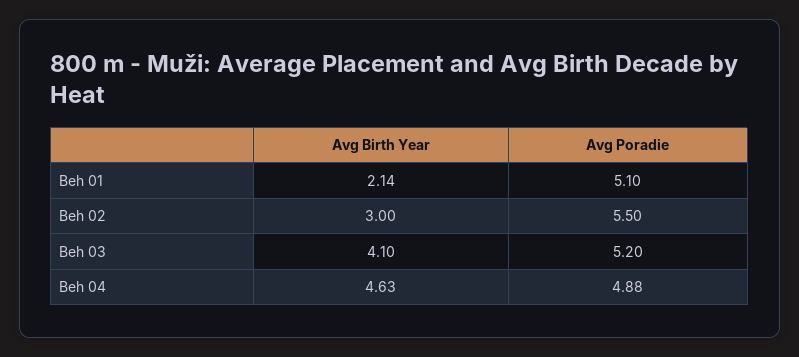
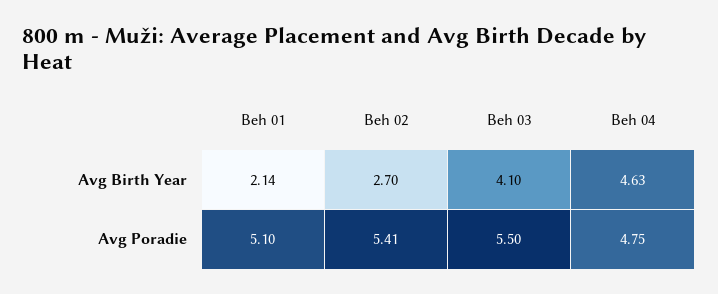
  {
    "Avg Birth Year": {
      "Beh 01": 2.14,
-     "Beh 02": 3,
+     "Beh 02": 2.7,
      "Beh 03": 4.1,
      "Beh 04": 4.63
    },
    "Avg Poradie": {
      "Beh 01": 5.1,
-     "Beh 02": 5.5,
+     "Beh 02": 5.41,
-     "Beh 03": 5.2,
+     "Beh 03": 5.5,
-     "Beh 04": 4.88
+     "Beh 04": 4.75
    }
  }

